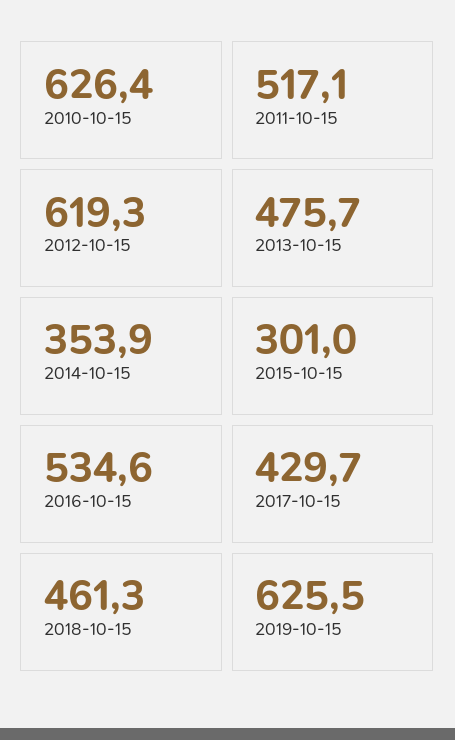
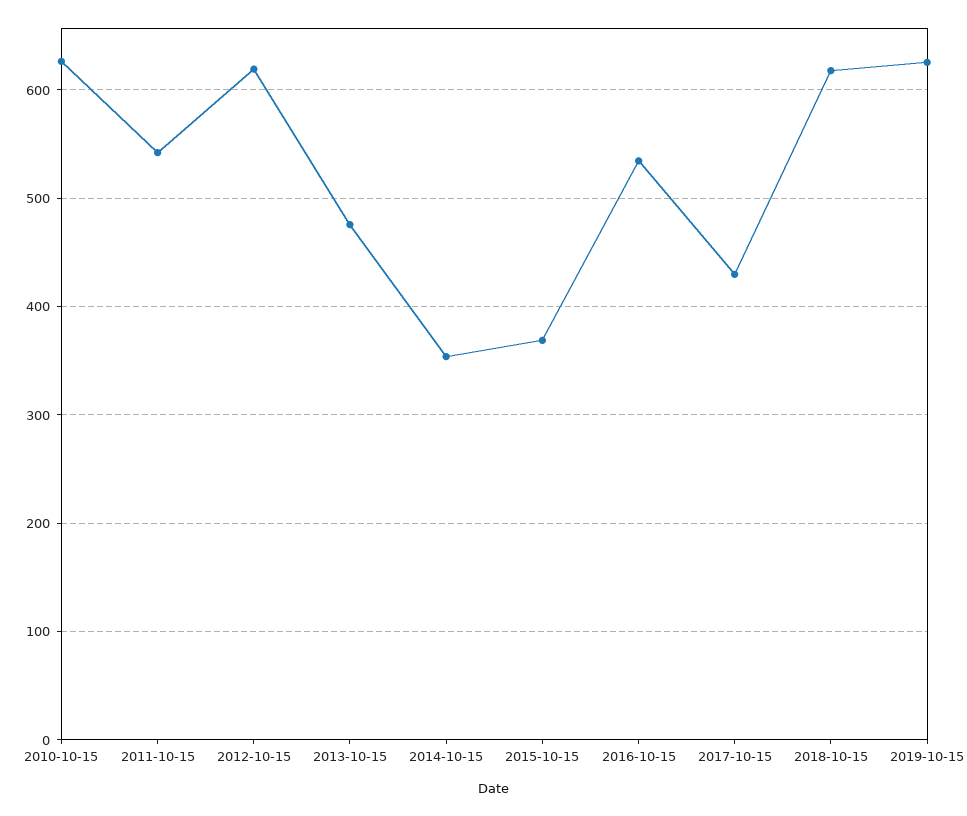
  {
    "2010-10-15": 626.4,
-   "2011-10-15": 517.1,
+   "2011-10-15": 540,
    "2012-10-15": 619.3,
    "2013-10-15": 475.7,
    "2014-10-15": 353.9,
-   "2015-10-15": 301,
+   "2015-10-15": 370,
    "2016-10-15": 534.6,
    "2017-10-15": 429.7,
-   "2018-10-15": 461.3,
+   "2018-10-15": 620,
    "2019-10-15": 625.5
  }

